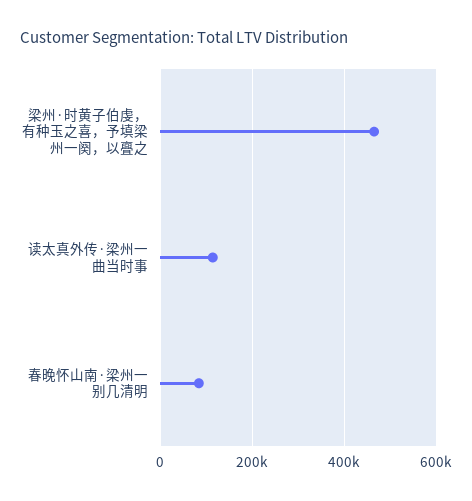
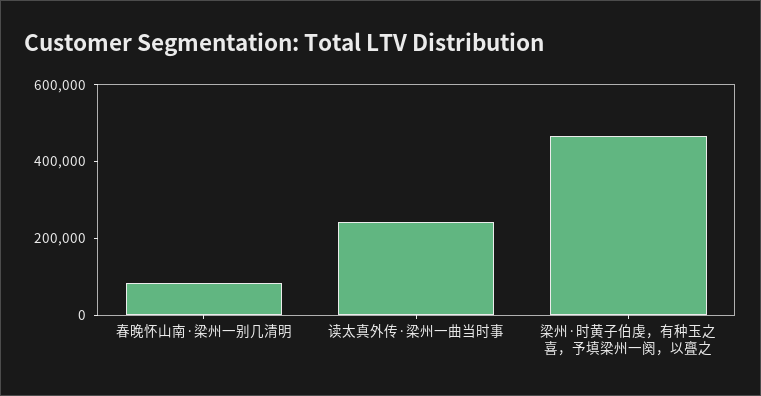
  {
    "梁州·时黄子伯虔，有种玉之喜，予填梁州一阕，以亹之": 460000,
-   "读太真外传·梁州一曲当时事": 120000,
+   "读太真外传·梁州一曲当时事": 250000,
    "春晚怀山南·梁州一别几清明": 80000
  }

